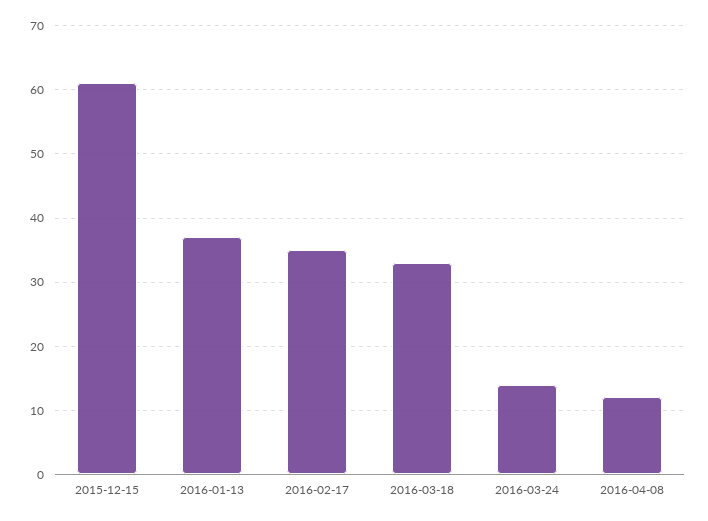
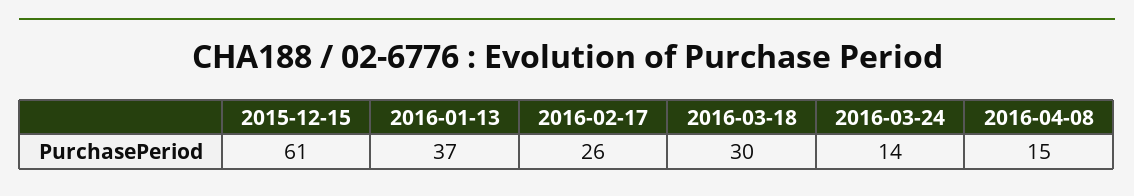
  {
    "2015-12-15": 61,
    "2016-01-13": 37,
-   "2016-02-17": 35,
+   "2016-02-17": 26,
-   "2016-03-18": 33,
+   "2016-03-18": 30,
    "2016-03-24": 14,
-   "2016-04-08": 12
+   "2016-04-08": 15
  }

